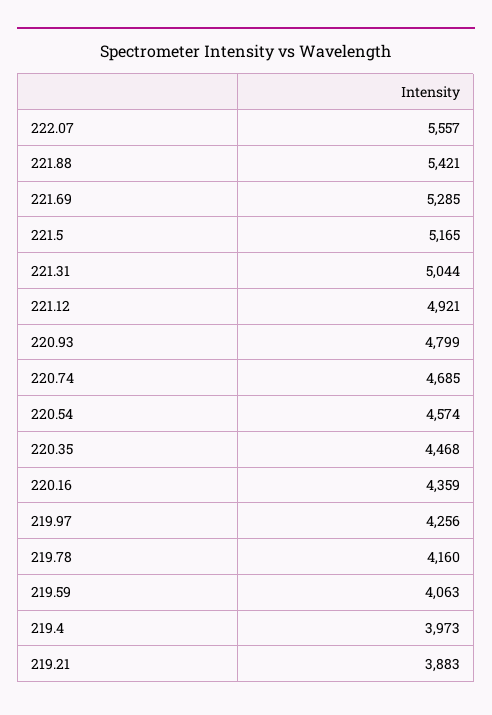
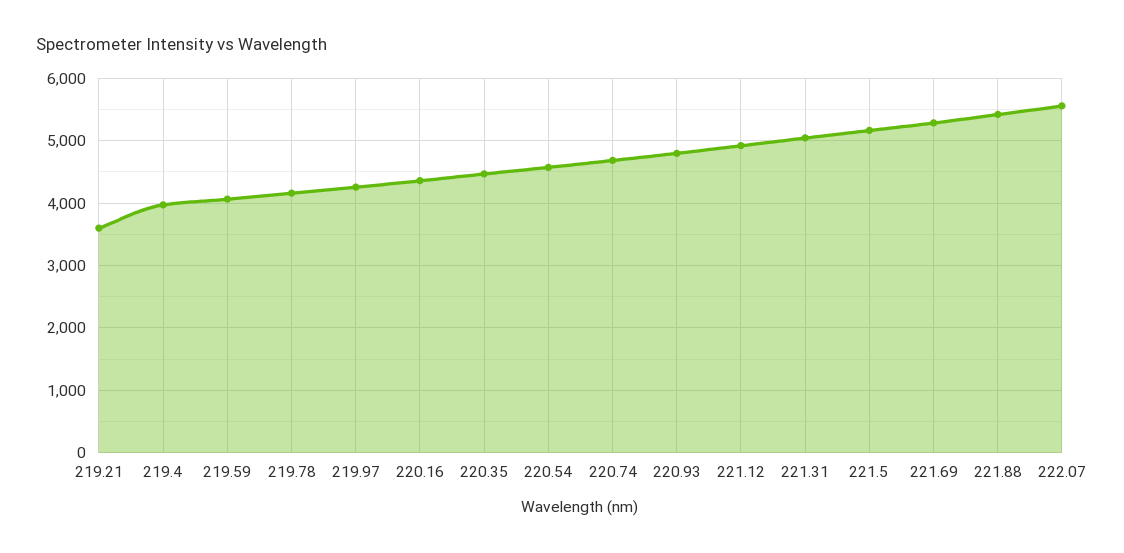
  {
    "222.07": 5557,
    "221.88": 5421,
    "221.69": 5285,
    "221.5": 5165,
    "221.31": 5044,
    "221.12": 4921,
    "220.93": 4799,
    "220.74": 4685,
    "220.54": 4574,
    "220.35": 4468,
    "220.16": 4359,
    "219.97": 4256,
    "219.78": 4160,
    "219.59": 4063,
    "219.4": 3973,
-   "219.21": 3883
+   "219.21": 3600
  }

